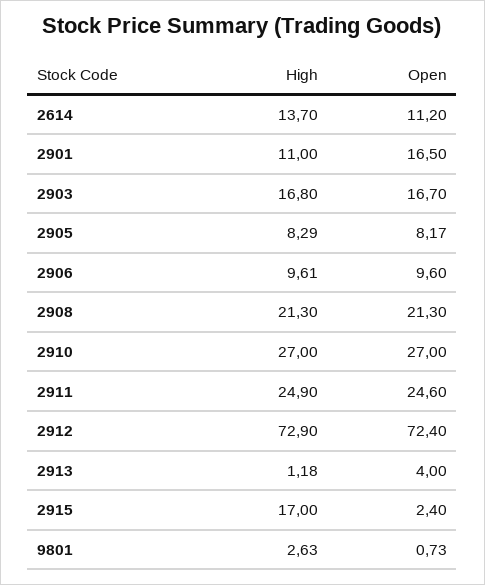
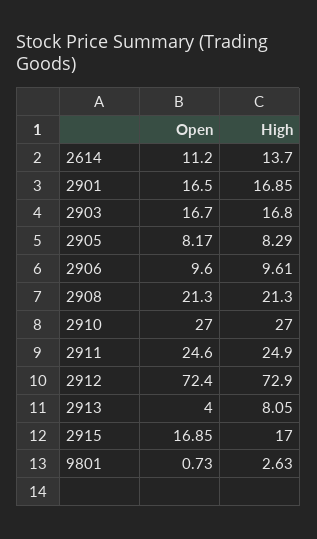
  {
    "High": {
      "2614": 13.7,
-     "2901": 11,
+     "2901": 16.85,
      "2903": 16.8,
      "2905": 8.29,
      "2906": 9.61,
      "2908": 21.3,
      "2910": 27,
      "2911": 24.9,
      "2912": 72.9,
-     "2913": 1.18,
+     "2913": 8.05,
      "2915": 17,
      "9801": 2.63
    },
    "Open": {
      "2614": 11.2,
      "2901": 16.5,
      "2903": 16.7,
      "2905": 8.17,
      "2906": 9.6,
      "2908": 21.3,
      "2910": 27,
      "2911": 24.6,
      "2912": 72.4,
      "2913": 4,
-     "2915": 2.4,
+     "2915": 16.85,
      "9801": 0.73
    }
  }

